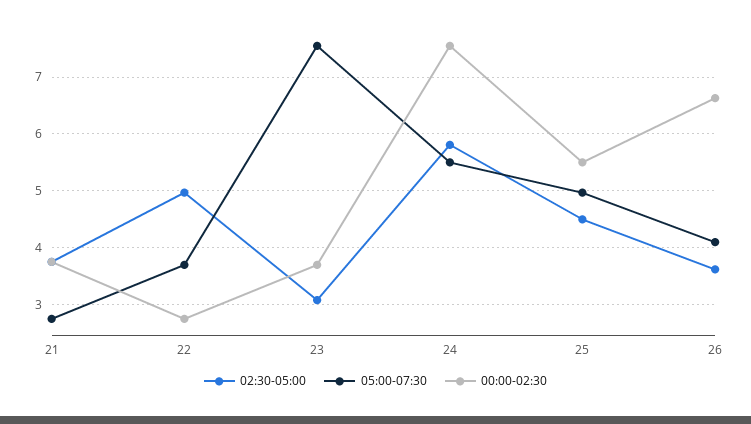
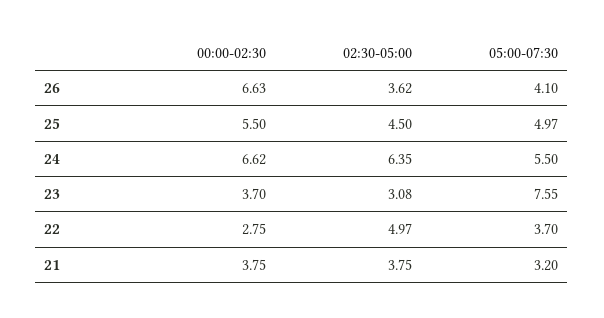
  {
    "02:30-05:00": {
      "21": 3.75,
      "22": 4.97,
      "23": 3.08,
-     "24": 5.8,
+     "24": 6.35,
      "25": 4.5,
      "26": 3.62
    },
    "05:00-07:30": {
-     "21": 2.8,
+     "21": 3.2,
      "22": 3.7,
      "23": 7.55,
      "24": 5.5,
      "25": 4.97,
      "26": 4.1
    },
    "00:00-02:30": {
      "21": 3.75,
      "22": 2.75,
      "23": 3.7,
-     "24": 7.6,
+     "24": 6.62,
      "25": 5.5,
      "26": 6.63
    }
  }

